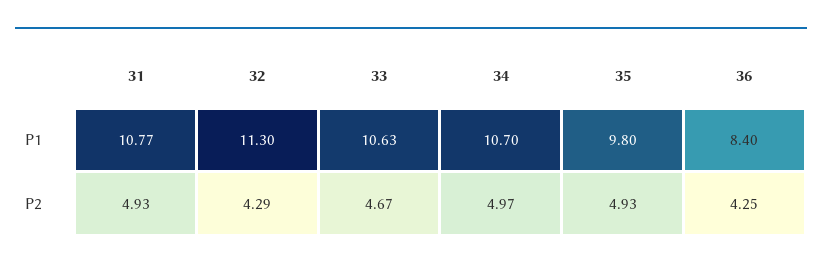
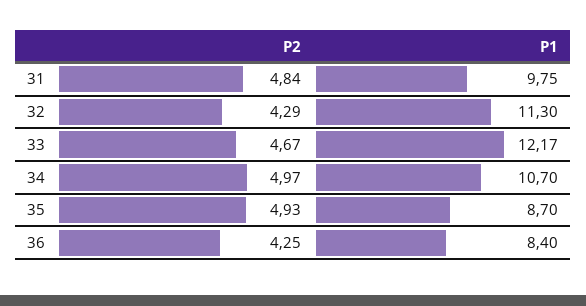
  {
    "31": {
-     "P1": 10.77,
+     "P1": 9.75,
-     "P2": 4.93
+     "P2": 4.84
    },
    "32": {
      "P1": 11.3,
      "P2": 4.29
    },
    "33": {
-     "P1": 10.63,
+     "P1": 12.17,
      "P2": 4.67
    },
    "34": {
      "P1": 10.7,
      "P2": 4.97
    },
    "35": {
-     "P1": 9.8,
+     "P1": 8.7,
      "P2": 4.93
    },
    "36": {
      "P1": 8.4,
      "P2": 4.25
    }
  }

